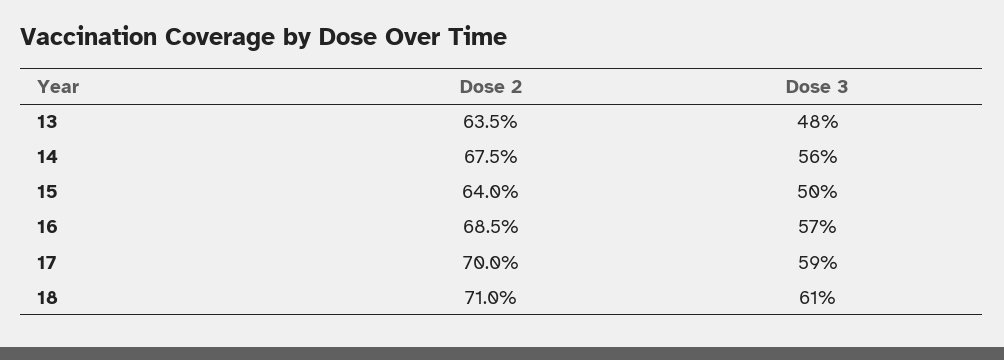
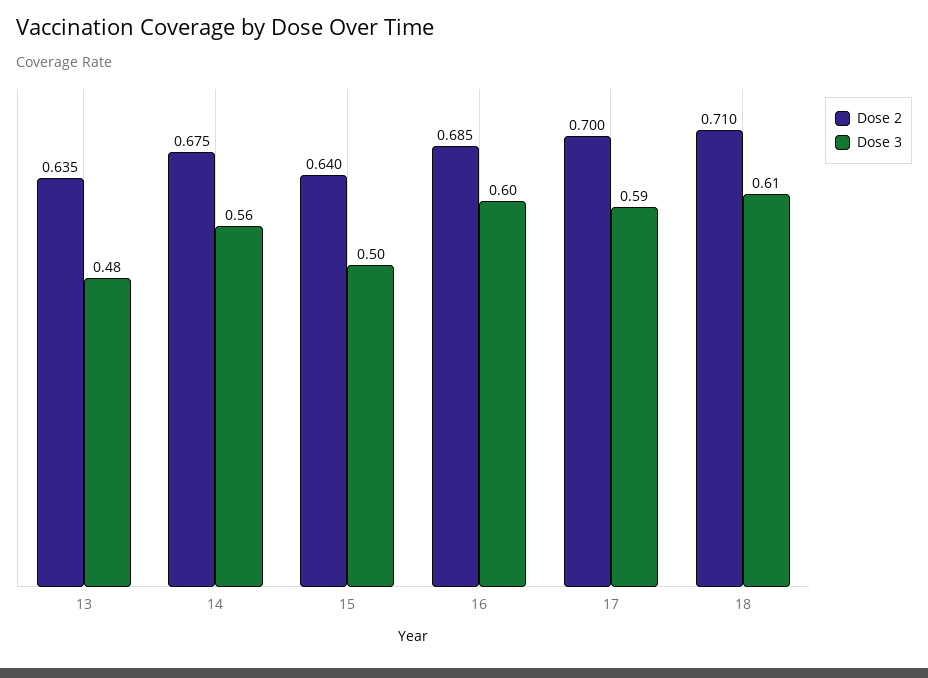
  {
    "Dose 2": {
      "13": 0.635,
      "14": 0.675,
      "15": 0.64,
      "16": 0.685,
      "17": 0.7,
      "18": 0.71
    },
    "Dose 3": {
      "13": 0.48,
      "14": 0.56,
      "15": 0.5,
-     "16": 0.57,
+     "16": 0.6,
      "17": 0.59,
      "18": 0.61
    }
  }

